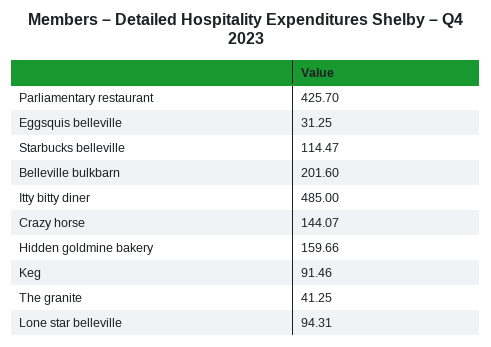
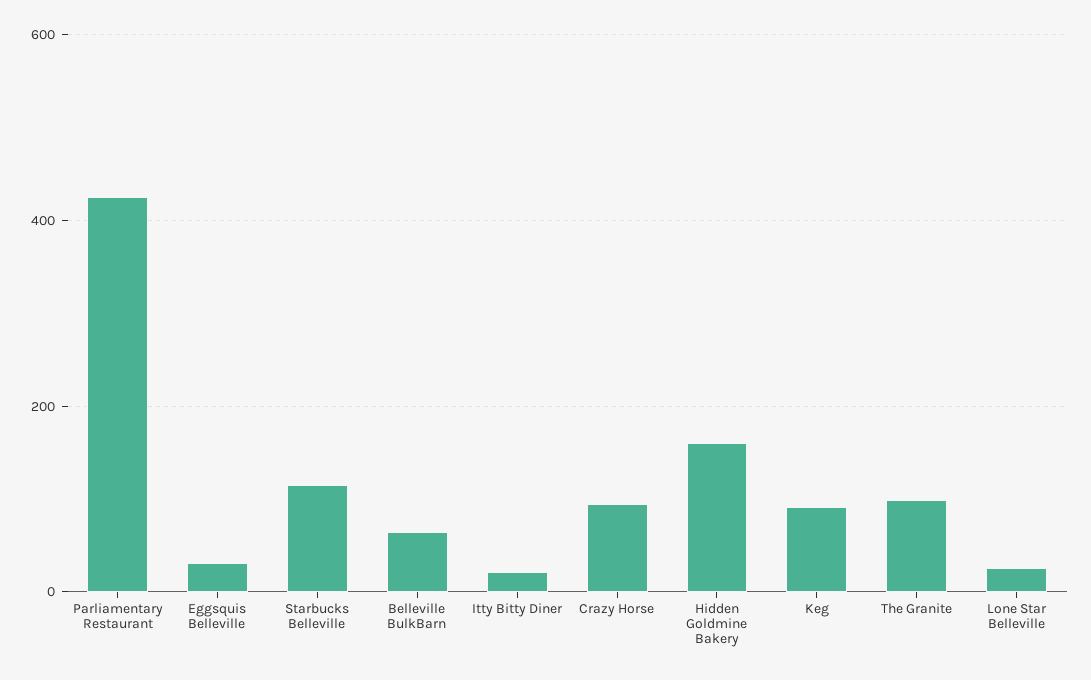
  {
    "Parliamentary restaurant": 425.7,
    "Eggsquis belleville": 31.25,
    "Starbucks belleville": 114.47,
-   "Belleville bulkbarn": 201.6,
+   "Belleville bulkbarn": 60,
-   "Itty bitty diner": 485,
+   "Itty bitty diner": 20,
-   "Crazy horse": 144.07,
+   "Crazy horse": 100,
    "Hidden goldmine bakery": 159.66,
    "Keg": 91.46,
-   "The granite": 41.25,
+   "The granite": 100,
-   "Lone star belleville": 94.31
+   "Lone star belleville": 20
  }

